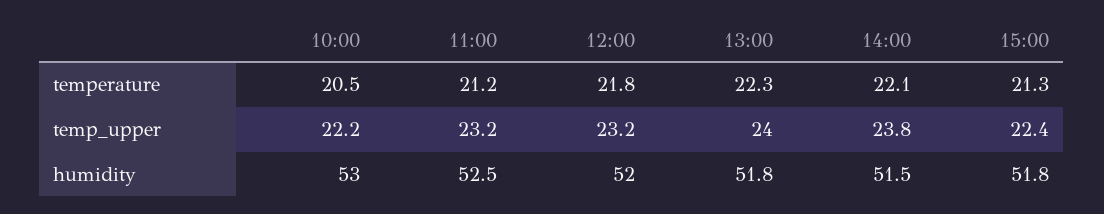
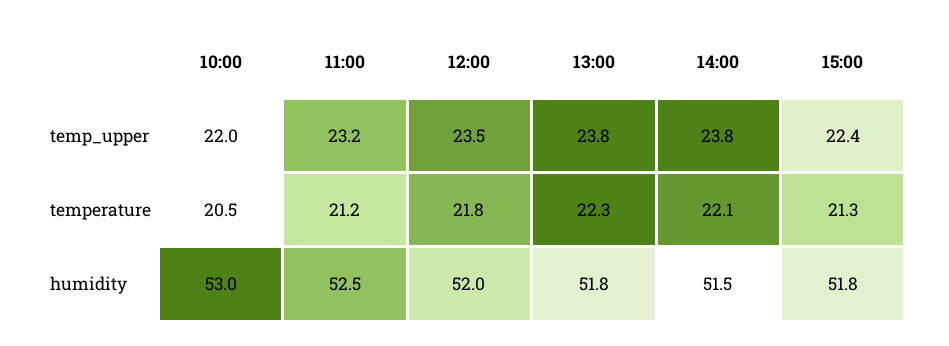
  {
    "10:00": {
      "temperature": 20.5,
-     "temp_upper": 22.2,
+     "temp_upper": 22,
      "humidity": 53
    },
    "11:00": {
      "temperature": 21.2,
      "temp_upper": 23.2,
      "humidity": 52.5
    },
    "12:00": {
      "temperature": 21.8,
-     "temp_upper": 23.2,
+     "temp_upper": 23.5,
      "humidity": 52
    },
    "13:00": {
      "temperature": 22.3,
-     "temp_upper": 24,
+     "temp_upper": 23.8,
      "humidity": 51.8
    },
    "14:00": {
      "temperature": 22.1,
      "temp_upper": 23.8,
      "humidity": 51.5
    },
    "15:00": {
      "temperature": 21.3,
      "temp_upper": 22.4,
      "humidity": 51.8
    }
  }

